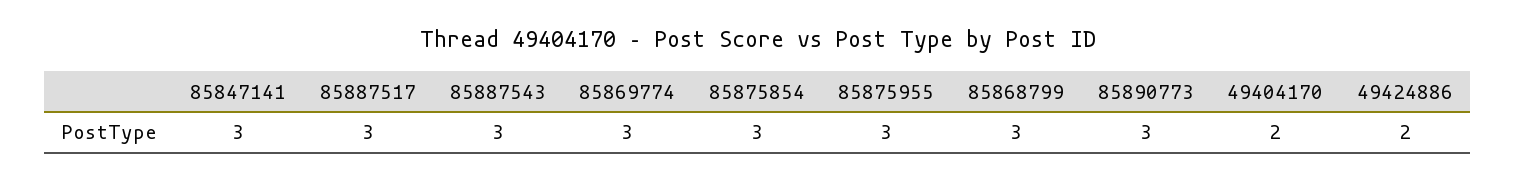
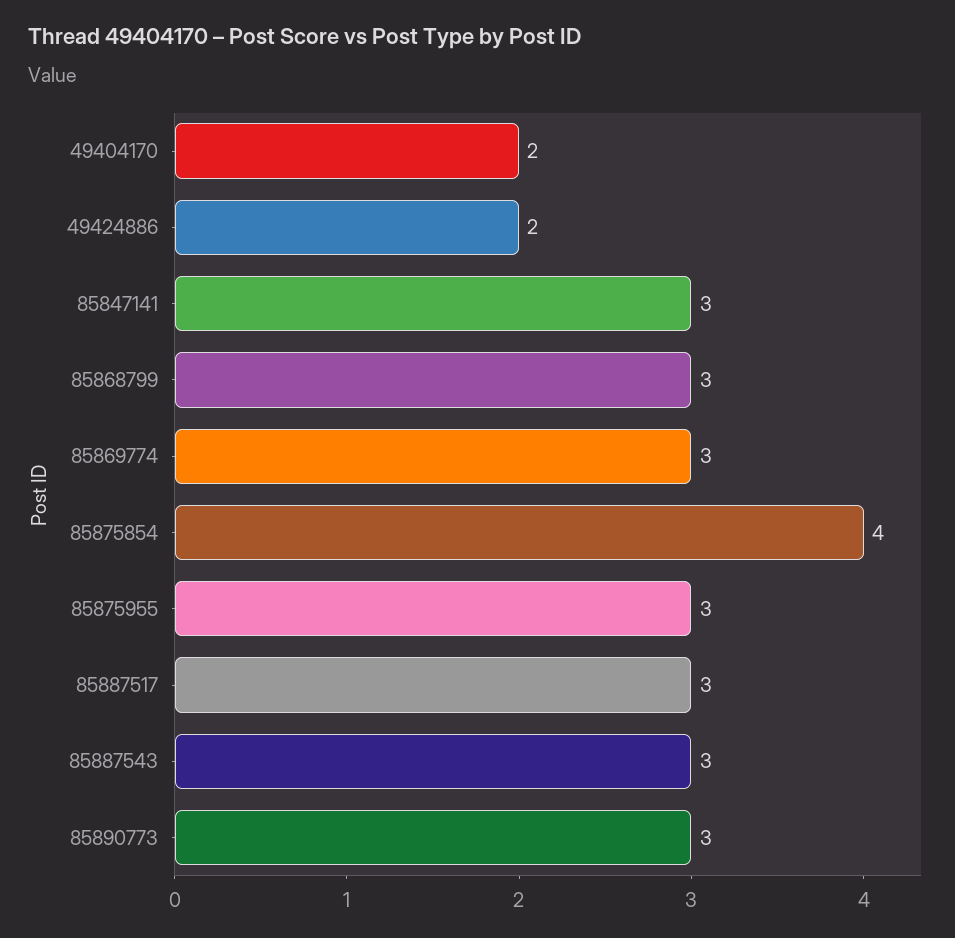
  {
    "85847141": 3,
    "85887517": 3,
    "85887543": 3,
    "85869774": 3,
-   "85875854": 3,
+   "85875854": 4,
    "85875955": 3,
    "85868799": 3,
    "85890773": 3,
    "49404170": 2,
    "49424886": 2
  }

